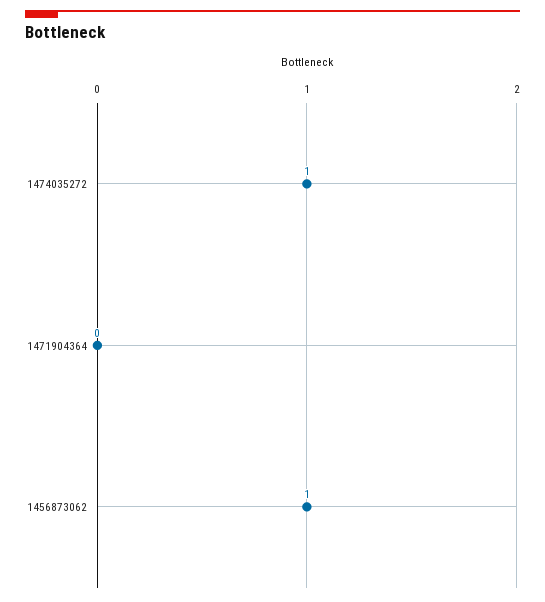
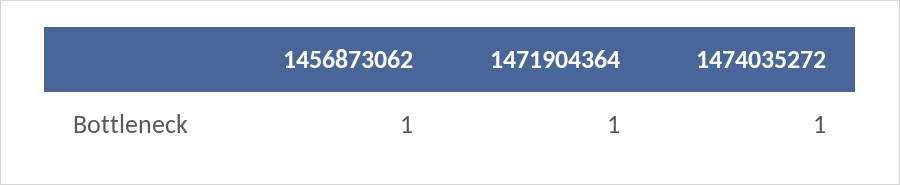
  {
    "1474035272": 1,
-   "1471904364": 0,
+   "1471904364": 1,
    "1456873062": 1
  }

